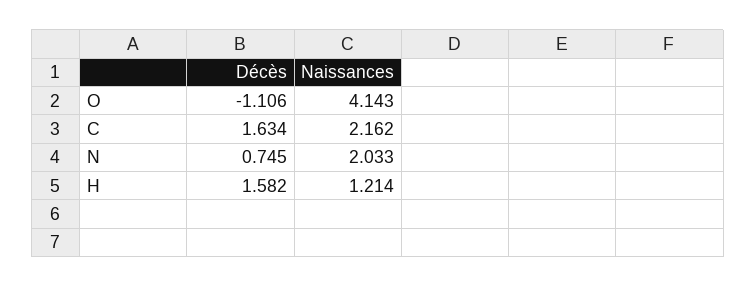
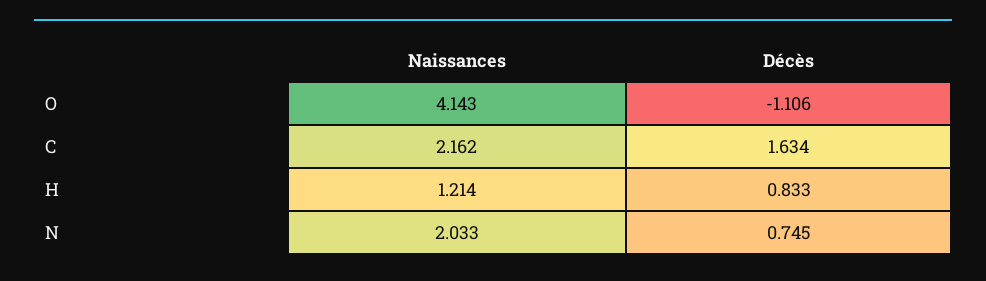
  {
    "Décès": {
      "O": -1.106,
      "C": 1.634,
      "N": 0.745,
-     "H": 1.582
+     "H": 0.833
    },
    "Naissances": {
      "O": 4.143,
      "C": 2.162,
      "N": 2.033,
      "H": 1.214
    }
  }

